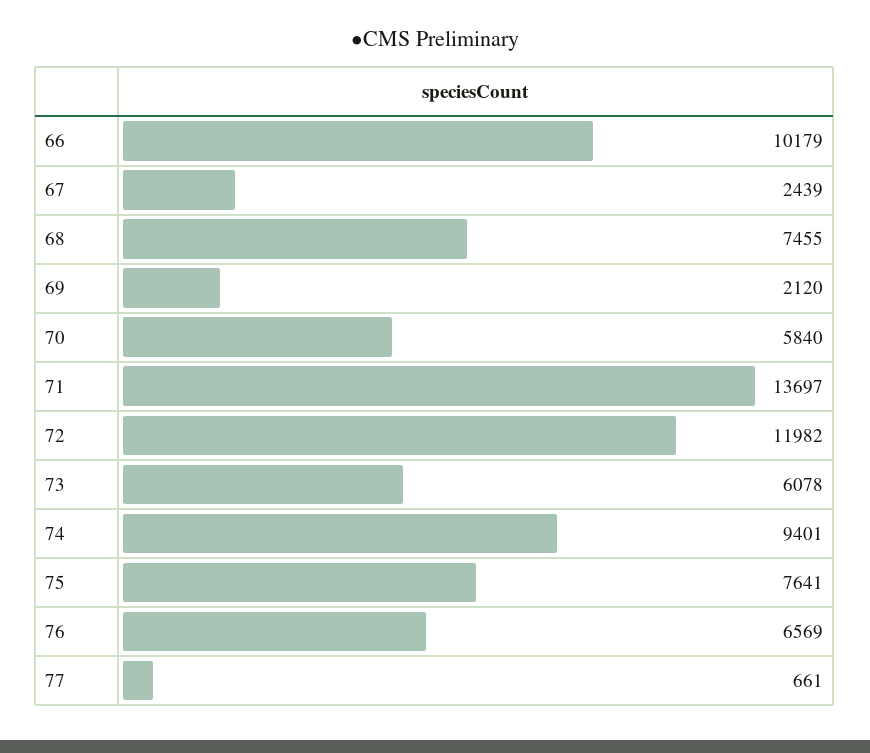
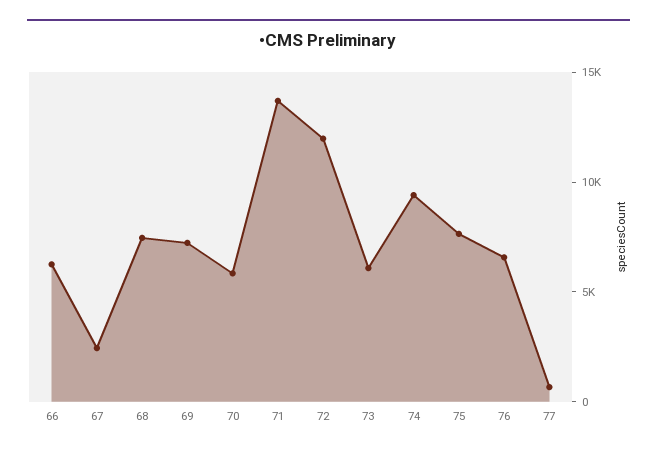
  {
-   "66": 10179,
+   "66": 6000,
    "67": 2439,
    "68": 7455,
-   "69": 2120,
+   "69": 7000,
    "70": 5840,
    "71": 13697,
    "72": 11982,
    "73": 6078,
    "74": 9401,
    "75": 7641,
    "76": 6569,
    "77": 661
  }

